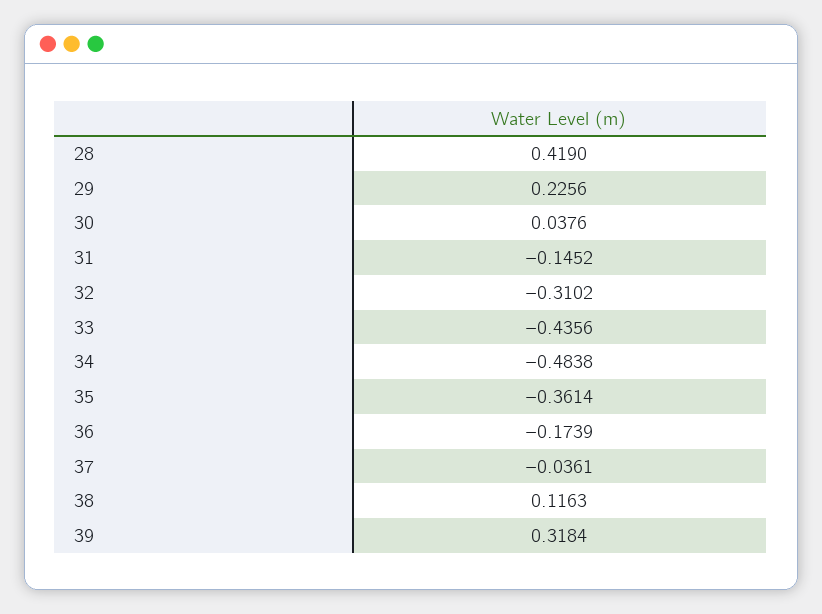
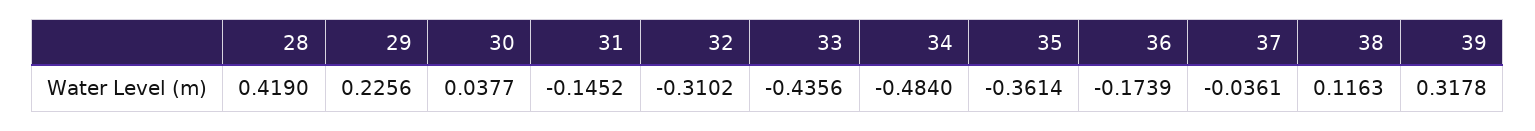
  {
    "28": 0.419,
    "29": 0.2256,
-   "30": 0.0376,
+   "30": 0.0377,
    "31": -0.1452,
    "32": -0.3102,
    "33": -0.4356,
-   "34": -0.4838,
+   "34": -0.484,
    "35": -0.3614,
    "36": -0.1739,
    "37": -0.0361,
    "38": 0.1163,
-   "39": 0.3184
+   "39": 0.3178
  }

